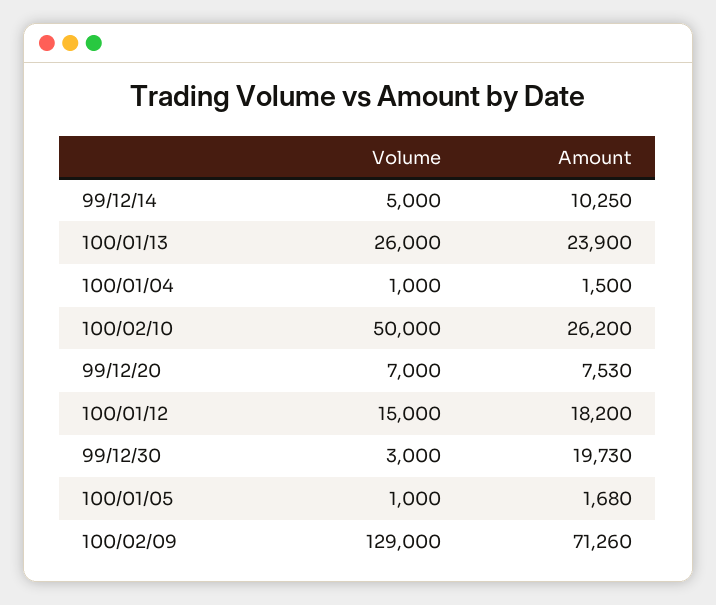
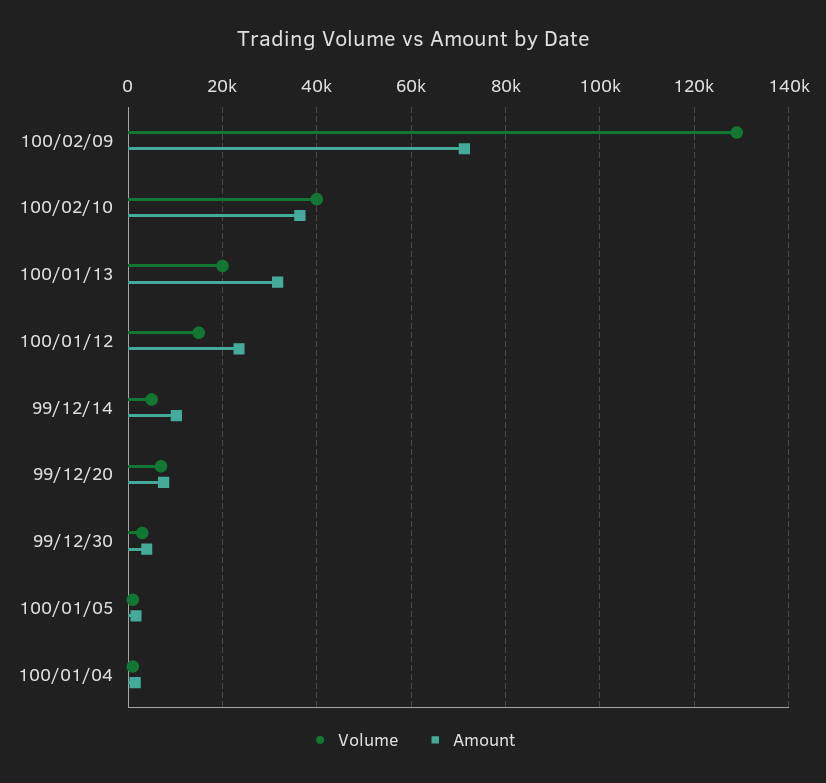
  {
    "Volume": {
      "99/12/14": 5000,
-     "100/01/13": 26000,
+     "100/01/13": 20000,
      "100/01/04": 1000,
-     "100/02/10": 50000,
+     "100/02/10": 40000,
      "99/12/20": 7000,
      "100/01/12": 15000,
      "99/12/30": 3000,
      "100/01/05": 1000,
      "100/02/09": 129000
    },
    "Amount": {
      "99/12/14": 10250,
-     "100/01/13": 23900,
+     "100/01/13": 32000,
      "100/01/04": 1500,
-     "100/02/10": 26200,
+     "100/02/10": 36000,
      "99/12/20": 7530,
-     "100/01/12": 18200,
+     "100/01/12": 24000,
-     "99/12/30": 19730,
+     "99/12/30": 4000,
      "100/01/05": 1680,
      "100/02/09": 71260
    }
  }

